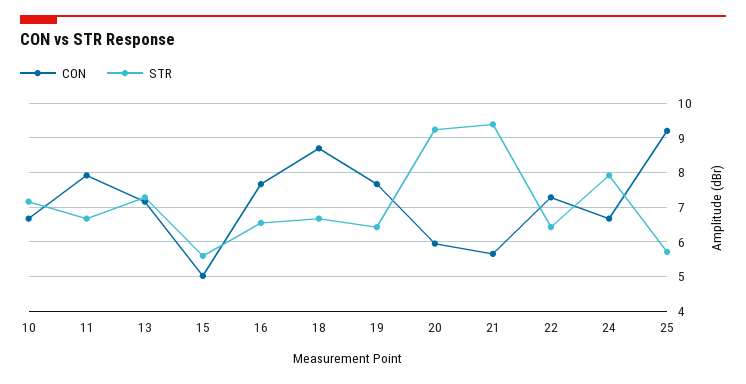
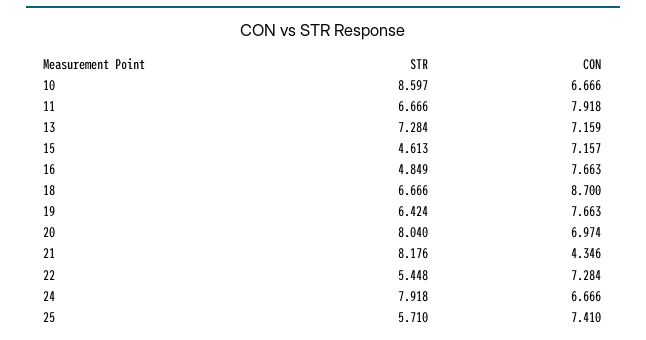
  {
    "CON": {
      "10": 6.666,
      "11": 7.918,
      "13": 7.159,
-     "15": 5,
+     "15": 7.157,
      "16": 7.663,
      "18": 8.7,
      "19": 7.663,
-     "20": 6,
+     "20": 6.974,
-     "21": 5.6,
+     "21": 4.346,
      "22": 7.284,
      "24": 6.666,
-     "25": 9.2
+     "25": 7.41
    },
    "STR": {
-     "10": 7.2,
+     "10": 8.597,
      "11": 6.666,
      "13": 7.284,
-     "15": 5.6,
+     "15": 4.613,
-     "16": 6.6,
+     "16": 4.849,
      "18": 6.666,
      "19": 6.424,
-     "20": 9.2,
+     "20": 8.04,
-     "21": 9.4,
+     "21": 8.176,
-     "22": 6.4,
+     "22": 5.448,
      "24": 7.918,
      "25": 5.71
    }
  }

